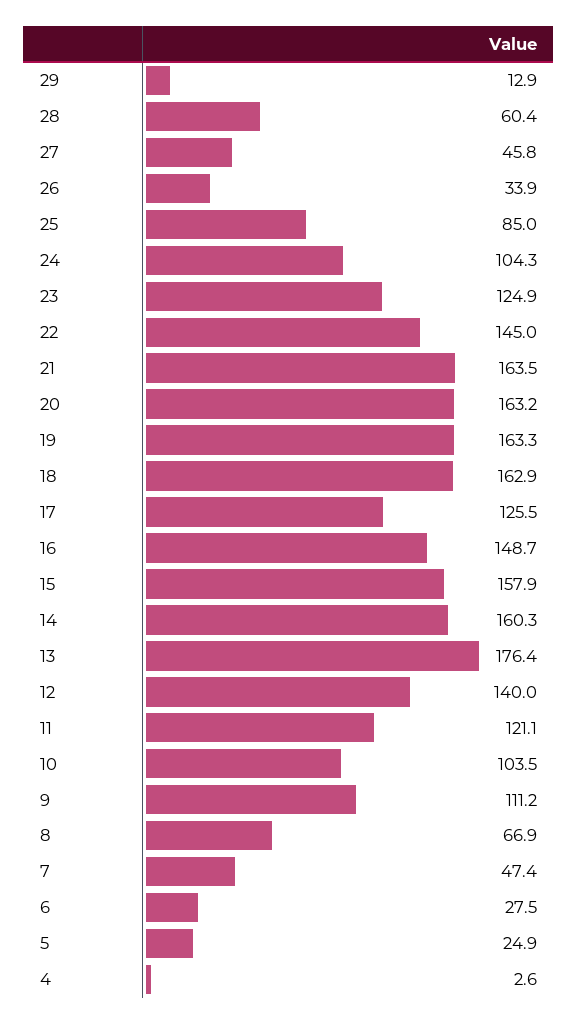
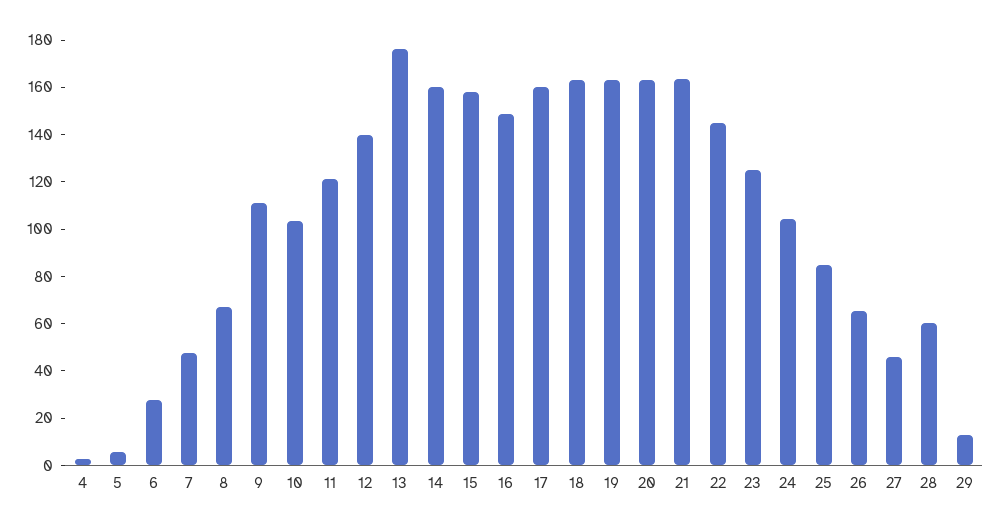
  {
    "29": 12.9,
    "28": 60.4,
    "27": 45.8,
-   "26": 33.9,
+   "26": 65,
    "25": 85,
    "24": 104.3,
    "23": 124.9,
    "22": 145,
    "21": 163.5,
    "20": 163.2,
    "19": 163.3,
    "18": 162.9,
-   "17": 125.5,
+   "17": 160,
    "16": 148.7,
    "15": 157.9,
    "14": 160.3,
    "13": 176.4,
    "12": 140,
    "11": 121.1,
    "10": 103.5,
    "9": 111.2,
    "8": 66.9,
    "7": 47.4,
    "6": 27.5,
-   "5": 24.9,
+   "5": 5,
    "4": 2.6
  }

